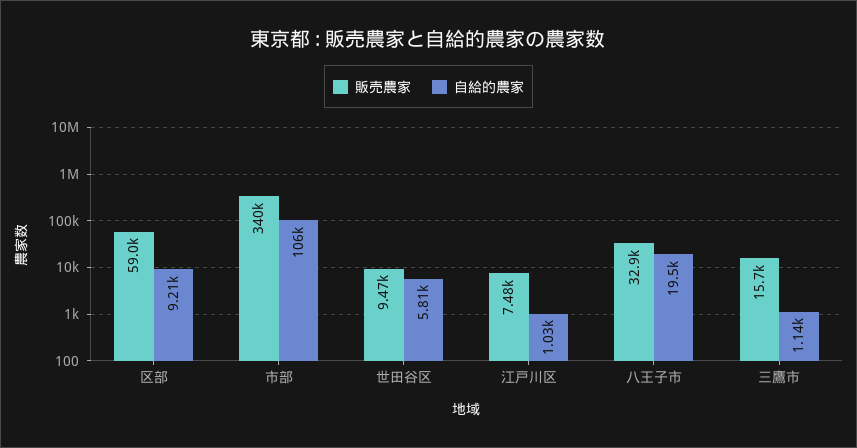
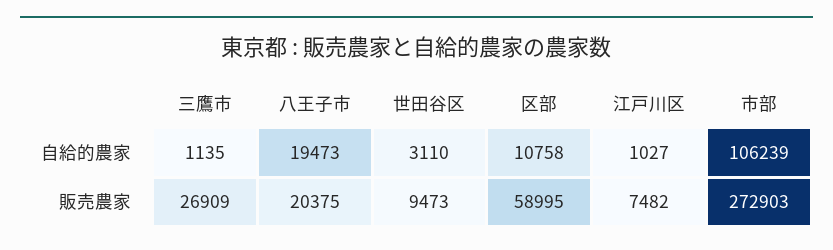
  {
    "販売農家": {
      "区部": 58995,
-     "市部": 340000,
+     "市部": 272903,
      "世田谷区": 9473,
      "江戸川区": 7482,
-     "八王子市": 32900,
+     "八王子市": 20375,
-     "三鷹市": 15700
+     "三鷹市": 26909
    },
    "自給的農家": {
-     "区部": 9210,
+     "区部": 10758,
      "市部": 106239,
-     "世田谷区": 5810,
+     "世田谷区": 3110,
      "江戸川区": 1027,
      "八王子市": 19473,
      "三鷹市": 1135
    }
  }

